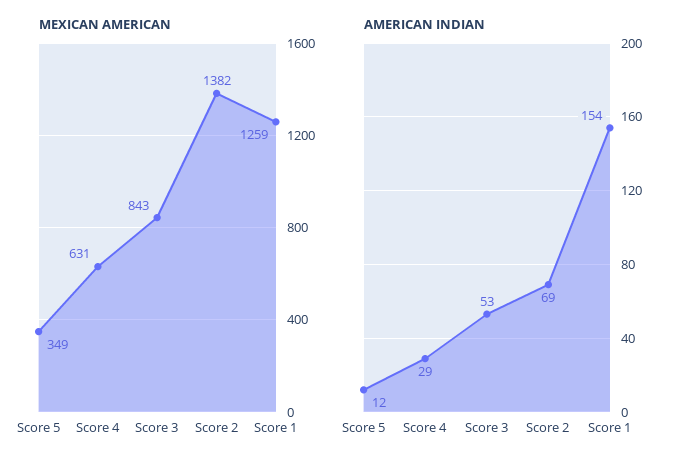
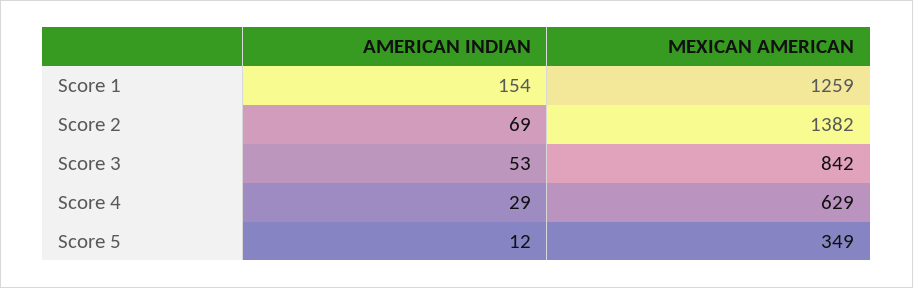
  {
    "MEXICAN AMERICAN": {
      "Score 5": 349,
-     "Score 4": 631,
+     "Score 4": 629,
-     "Score 3": 843,
+     "Score 3": 842,
      "Score 2": 1382,
      "Score 1": 1259
    },
    "AMERICAN INDIAN": {
      "Score 5": 12,
      "Score 4": 29,
      "Score 3": 53,
      "Score 2": 69,
      "Score 1": 154
    }
  }

